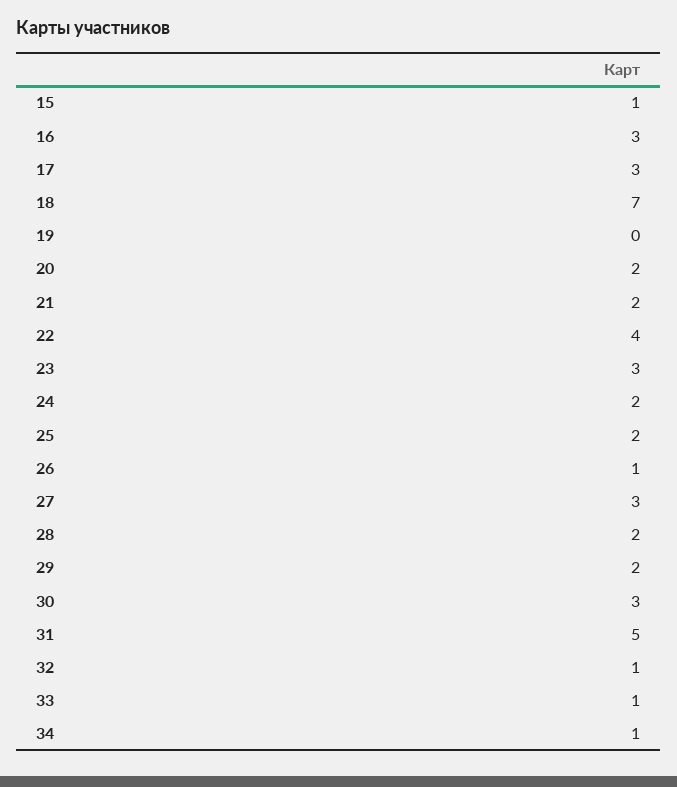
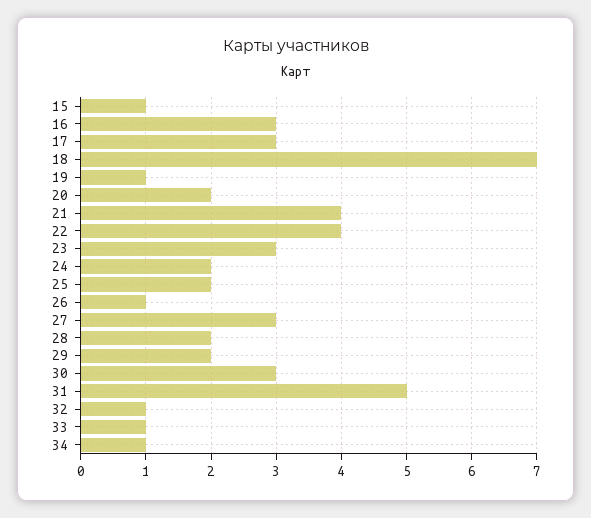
  {
    "15": 1,
    "16": 3,
    "17": 3,
    "18": 7,
-   "19": 0,
+   "19": 1,
    "20": 2,
-   "21": 2,
+   "21": 4,
    "22": 4,
    "23": 3,
    "24": 2,
    "25": 2,
    "26": 1,
    "27": 3,
    "28": 2,
    "29": 2,
    "30": 3,
    "31": 5,
    "32": 1,
    "33": 1,
    "34": 1
  }

